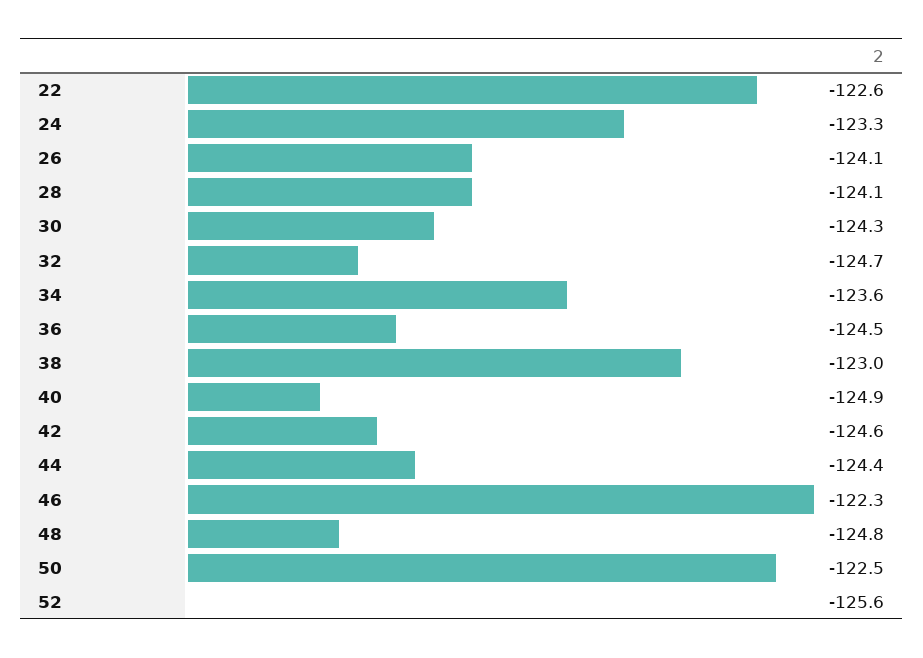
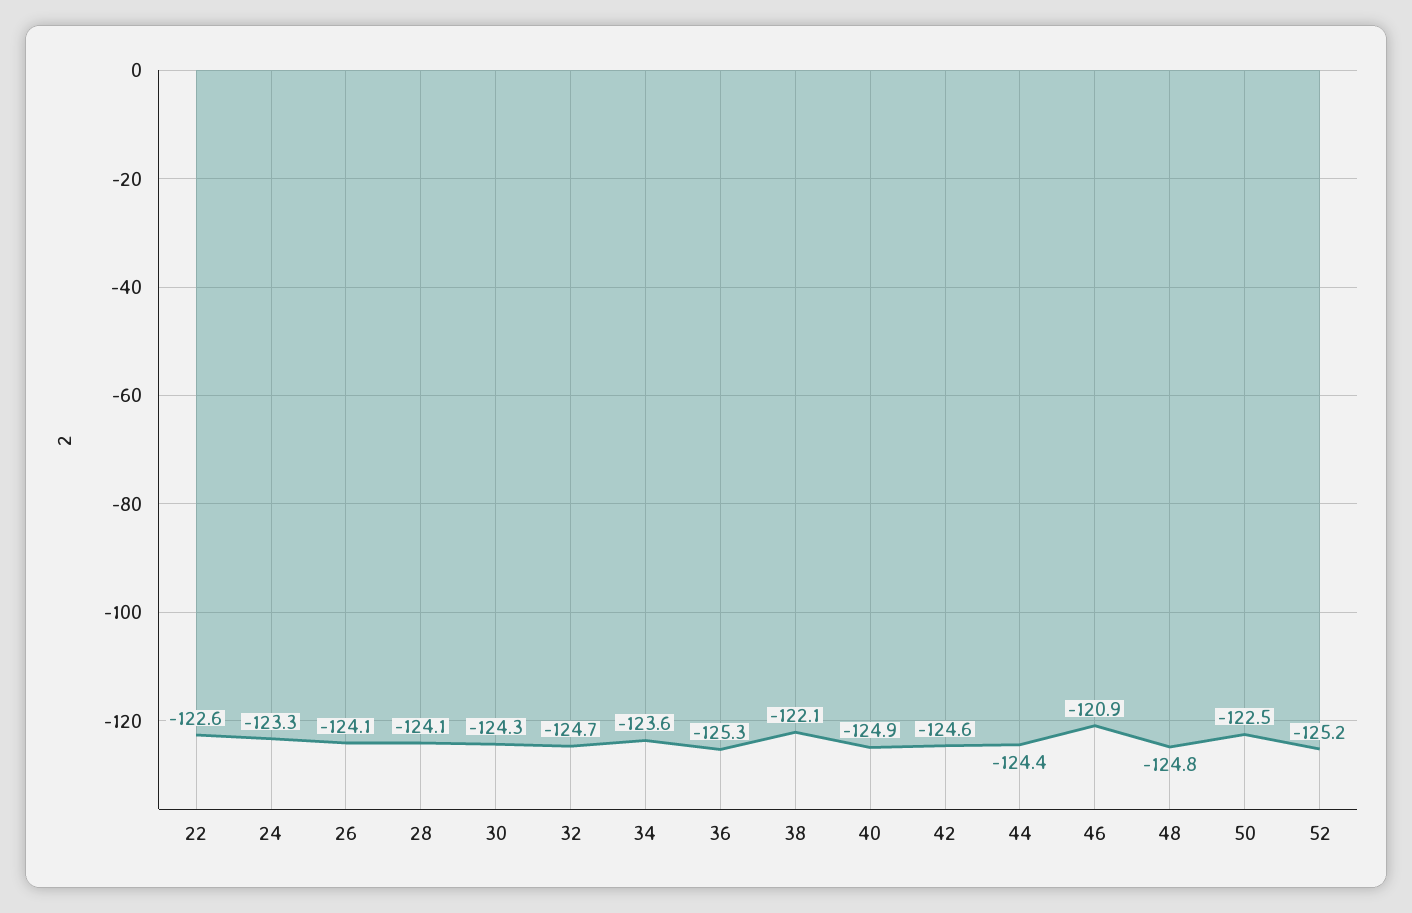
  {
    "22": -122.6,
    "24": -123.3,
    "26": -124.1,
    "28": -124.1,
    "30": -124.3,
    "32": -124.7,
    "34": -123.6,
-   "36": -124.5,
+   "36": -125.3,
-   "38": -123,
+   "38": -122.1,
    "40": -124.9,
    "42": -124.6,
    "44": -124.4,
-   "46": -122.3,
+   "46": -120.9,
    "48": -124.8,
    "50": -122.5,
-   "52": -125.6
+   "52": -125.2
  }

